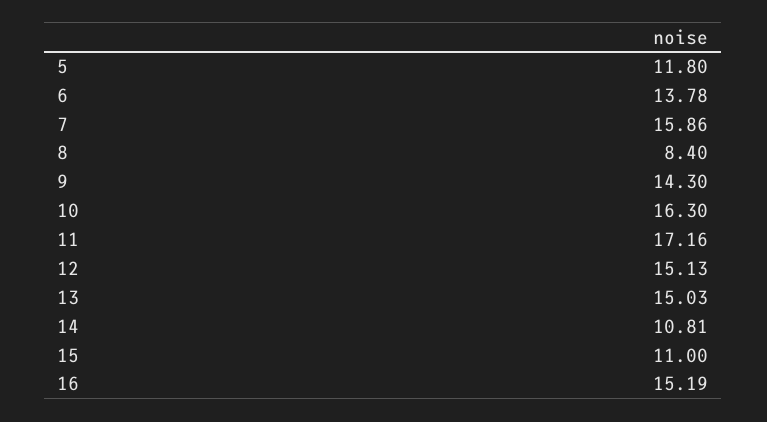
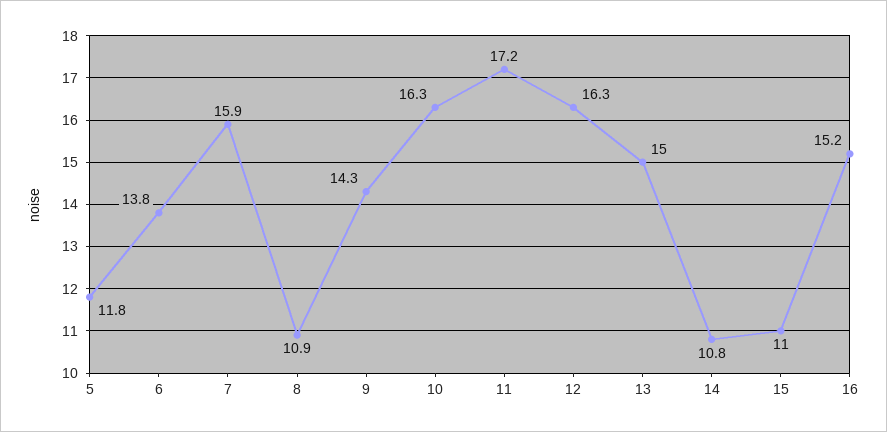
  {
    "5": 11.8,
    "6": 13.78,
    "7": 15.86,
-   "8": 8.4,
+   "8": 10.9,
    "9": 14.3,
    "10": 16.3,
    "11": 17.16,
-   "12": 15.13,
+   "12": 16.3,
    "13": 15.03,
    "14": 10.81,
    "15": 11,
    "16": 15.19
  }

